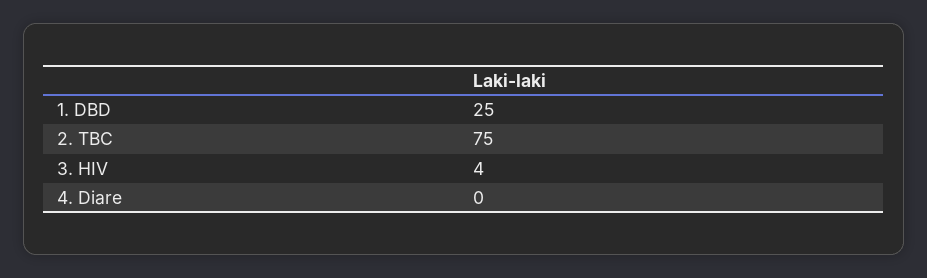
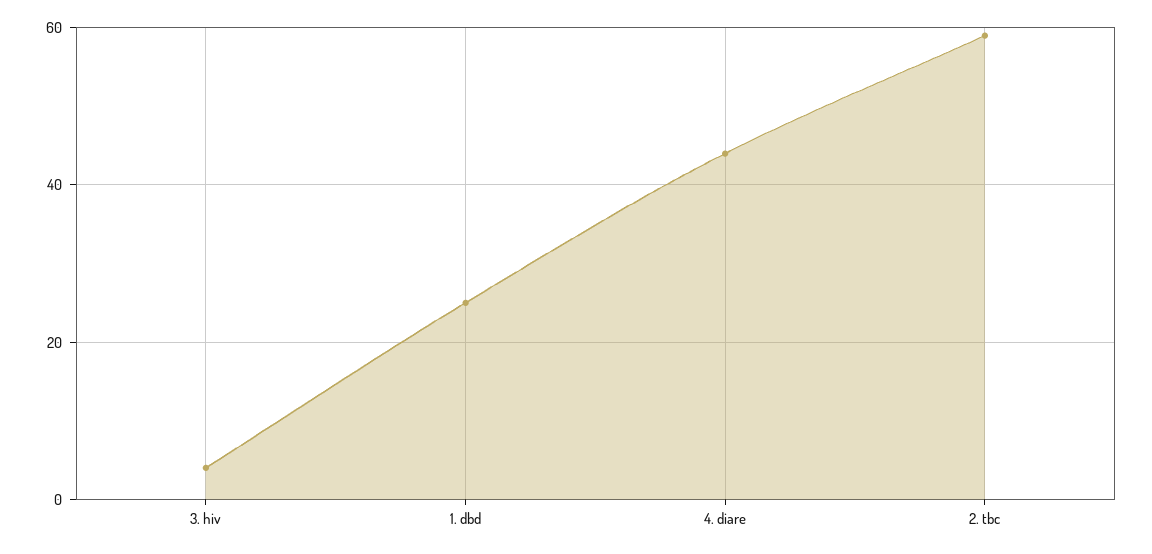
  {
    "1. DBD": 25,
-   "2. TBC": 75,
+   "2. TBC": 60,
    "3. HIV": 4,
-   "4. Diare": 0
+   "4. Diare": 45
  }

